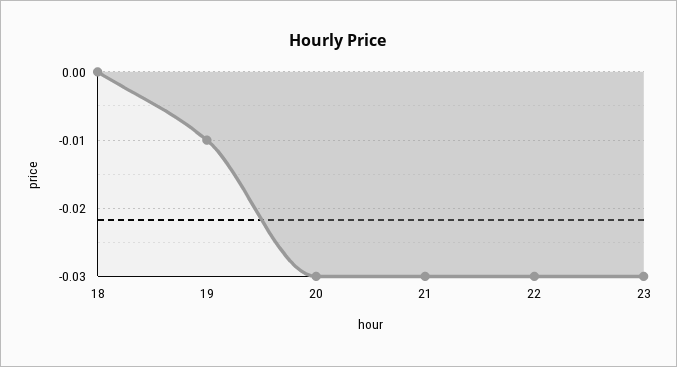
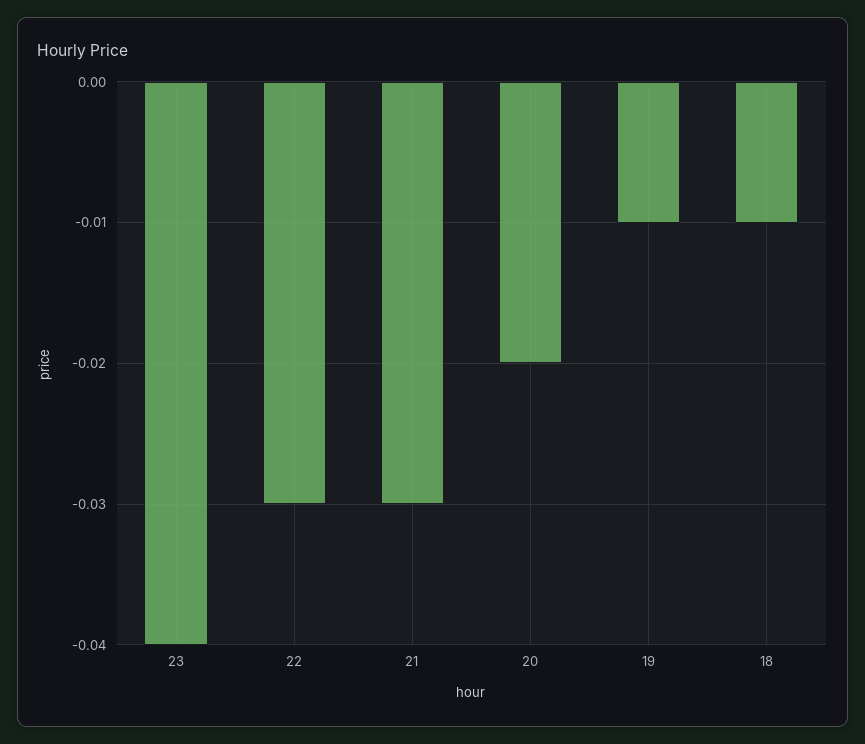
  {
-   "18": 0,
+   "18": -0.01,
    "19": -0.01,
-   "20": -0.03,
+   "20": -0.02,
    "21": -0.03,
    "22": -0.03,
-   "23": -0.03
+   "23": -0.04
  }

